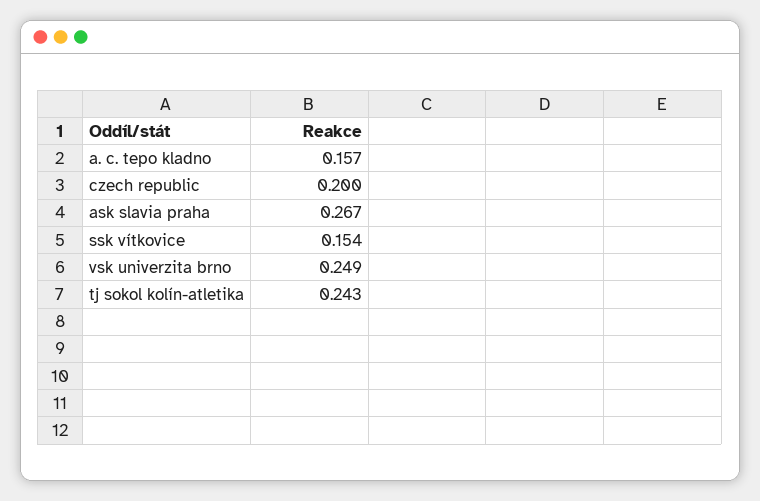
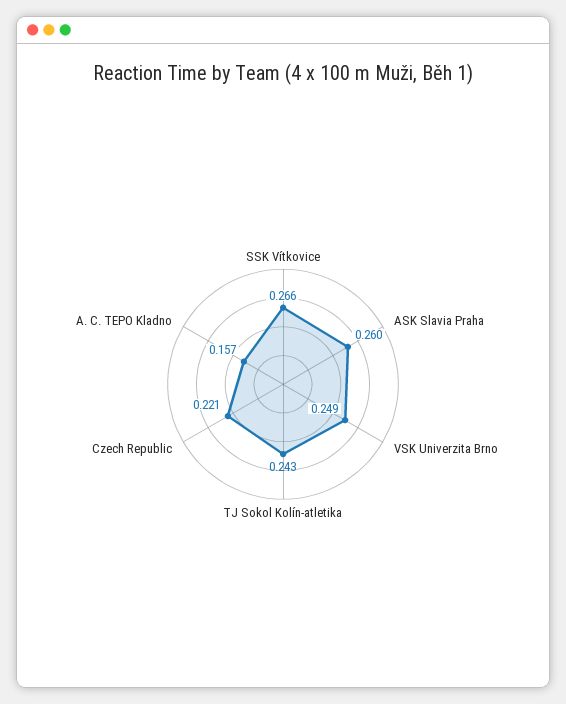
  {
    "a. c. tepo kladno": 0.157,
-   "czech republic": 0.2,
+   "czech republic": 0.221,
-   "ask slavia praha": 0.267,
+   "ask slavia praha": 0.26,
-   "ssk vítkovice": 0.154,
+   "ssk vítkovice": 0.266,
    "vsk univerzita brno": 0.249,
    "tj sokol kolín-atletika": 0.243
  }

